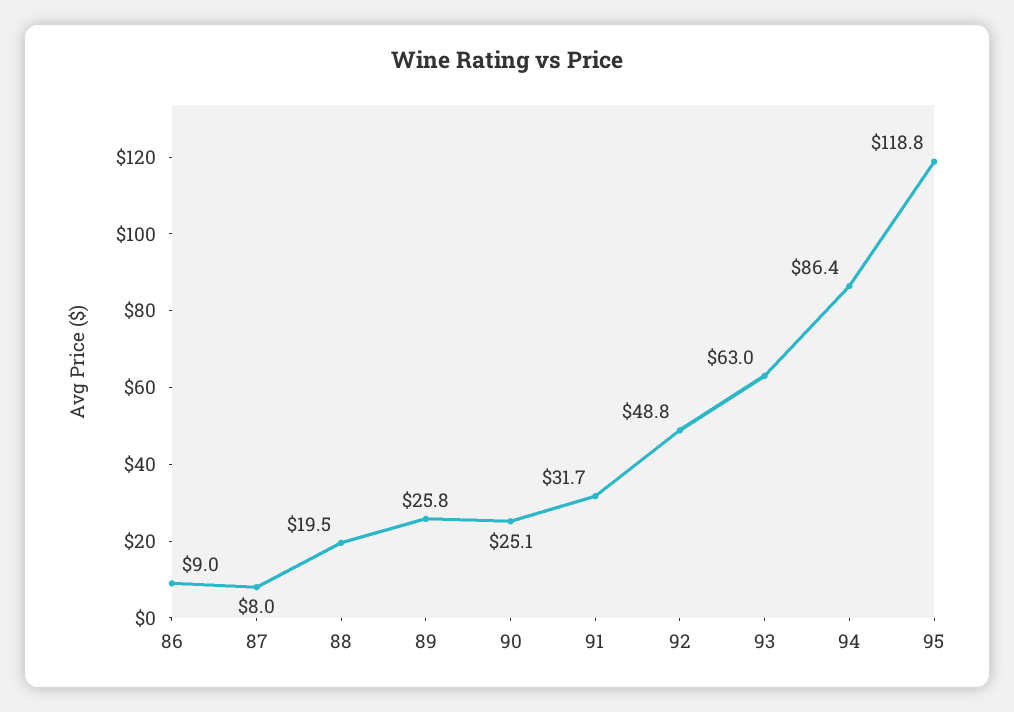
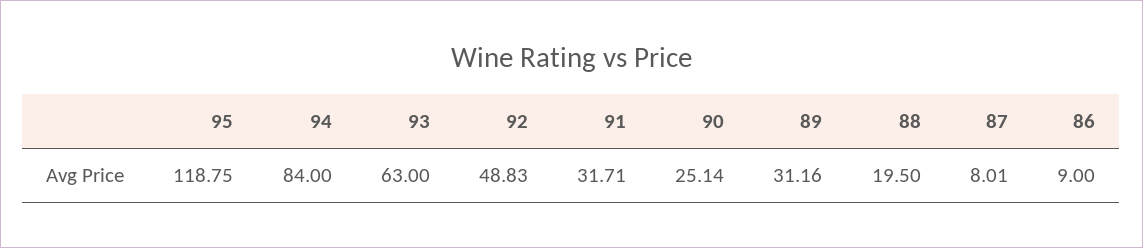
  {
    "86": 9,
    "87": 8.01,
    "88": 19.5,
-   "89": 25.8,
+   "89": 31.16,
    "90": 25.14,
    "91": 31.71,
    "92": 48.83,
    "93": 63,
-   "94": 86.4,
+   "94": 84,
    "95": 118.75
  }

